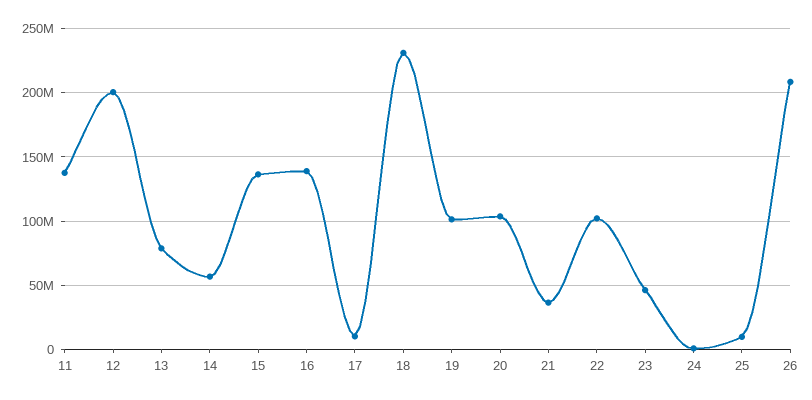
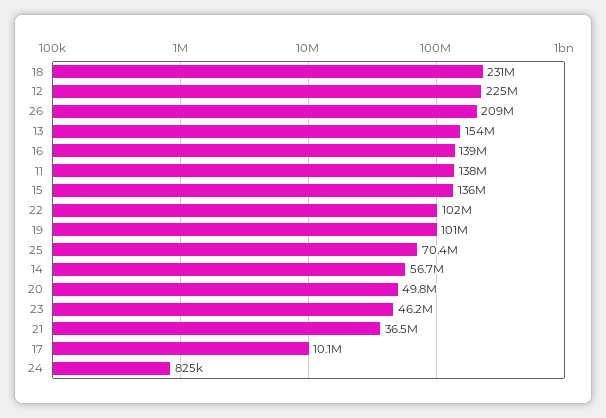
  {
    "11": 138000000,
-   "12": 200000000,
+   "12": 225000000,
-   "13": 80000000,
+   "13": 154000000,
    "14": 56700000,
    "15": 136000000,
    "16": 139000000,
    "17": 10100000,
    "18": 231000000,
    "19": 101000000,
-   "20": 105000000,
+   "20": 49800000,
    "21": 36500000,
    "22": 102000000,
    "23": 46200000,
    "24": 825000,
-   "25": 10000000,
+   "25": 70400000,
    "26": 209000000
  }

